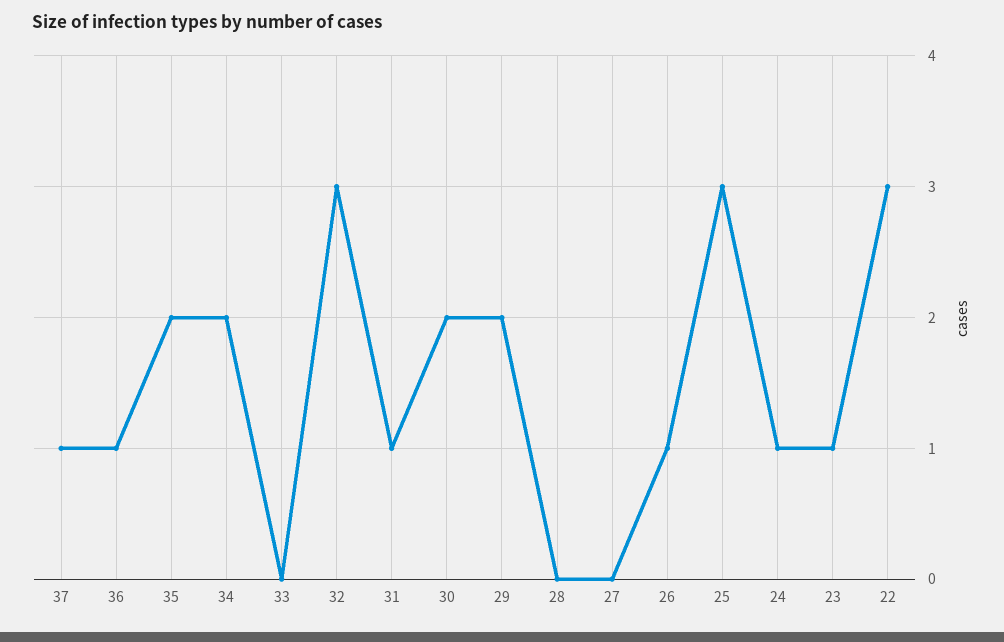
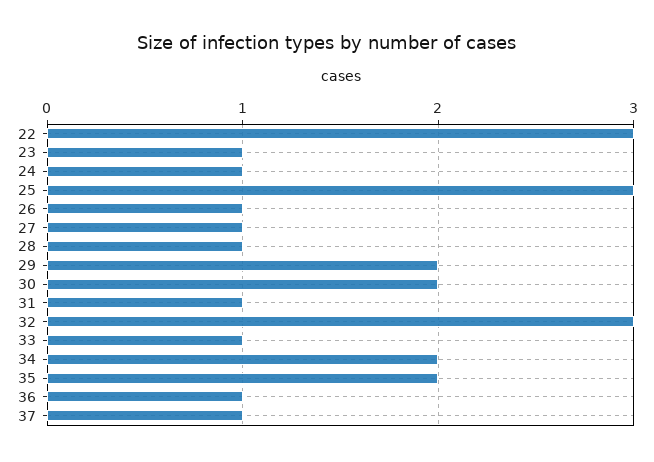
  {
    "37": 1,
    "36": 1,
    "35": 2,
    "34": 2,
-   "33": 0,
+   "33": 1,
    "32": 3,
    "31": 1,
    "30": 2,
    "29": 2,
-   "28": 0,
+   "28": 1,
-   "27": 0,
+   "27": 1,
    "26": 1,
    "25": 3,
    "24": 1,
    "23": 1,
    "22": 3
  }

